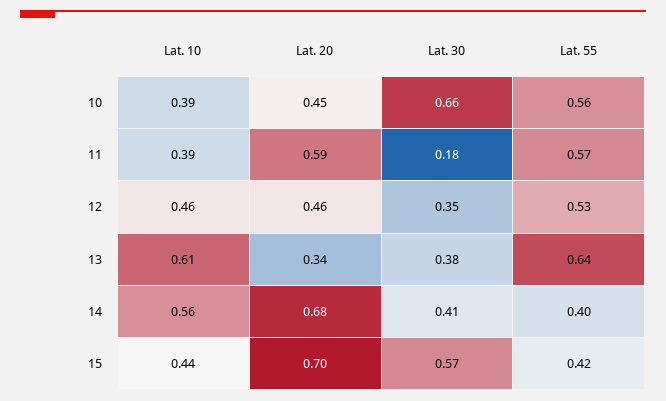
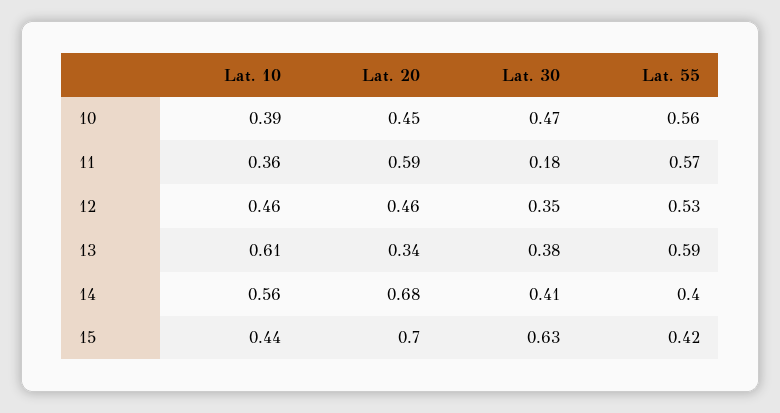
  {
    "Lat. 10": {
      "10": 0.39,
-     "11": 0.39,
+     "11": 0.36,
      "12": 0.46,
      "13": 0.61,
      "14": 0.56,
      "15": 0.44
    },
    "Lat. 20": {
      "10": 0.45,
      "11": 0.59,
      "12": 0.46,
      "13": 0.34,
      "14": 0.68,
      "15": 0.7
    },
    "Lat. 30": {
-     "10": 0.66,
+     "10": 0.47,
      "11": 0.18,
      "12": 0.35,
      "13": 0.38,
      "14": 0.41,
-     "15": 0.57
+     "15": 0.63
    },
    "Lat. 55": {
      "10": 0.56,
      "11": 0.57,
      "12": 0.53,
-     "13": 0.64,
+     "13": 0.59,
      "14": 0.4,
      "15": 0.42
    }
  }

